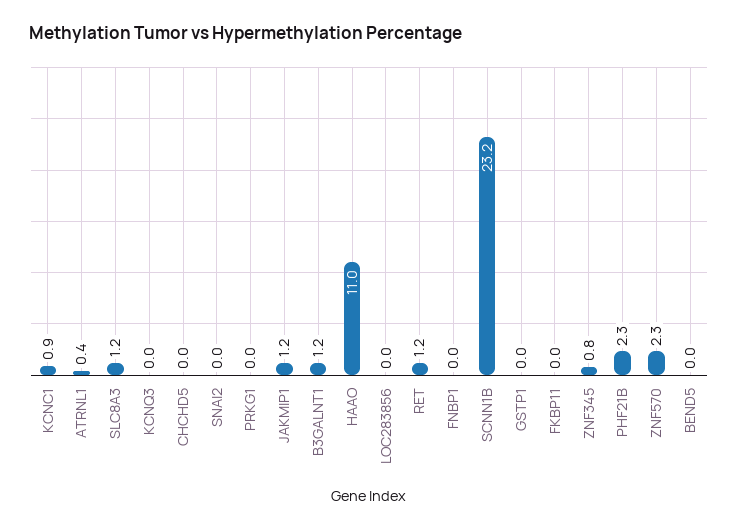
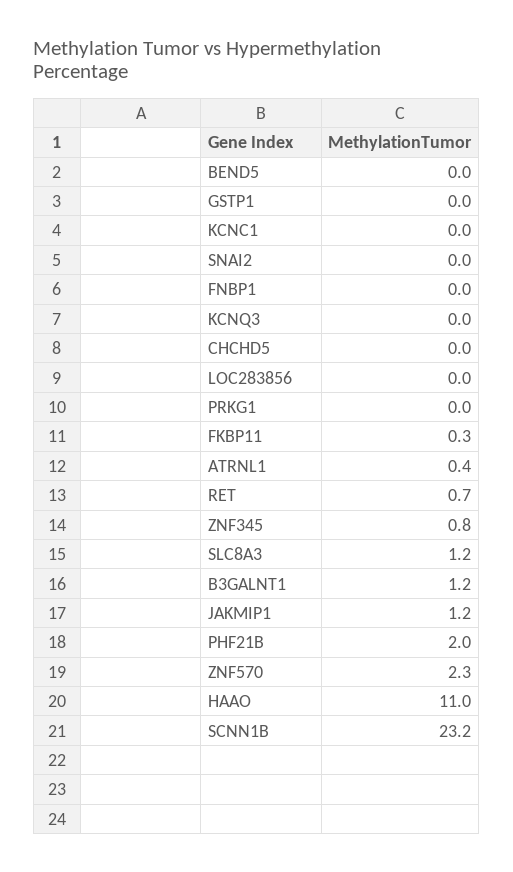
  {
-   "KCNC1": 0.9,
+   "KCNC1": 0,
    "ATRNL1": 0.4,
    "SLC8A3": 1.2,
    "KCNQ3": 0,
    "CHCHD5": 0,
    "SNAI2": 0,
    "PRKG1": 0,
    "JAKMIP1": 1.2,
    "B3GALNT1": 1.2,
    "HAAO": 11,
    "LOC283856": 0,
-   "RET": 1.2,
+   "RET": 0.7,
    "FNBP1": 0,
    "SCNN1B": 23.2,
    "GSTP1": 0,
-   "FKBP11": 0,
+   "FKBP11": 0.3,
    "ZNF345": 0.8,
-   "PHF21B": 2.3,
+   "PHF21B": 2,
    "ZNF570": 2.3,
    "BEND5": 0
  }

